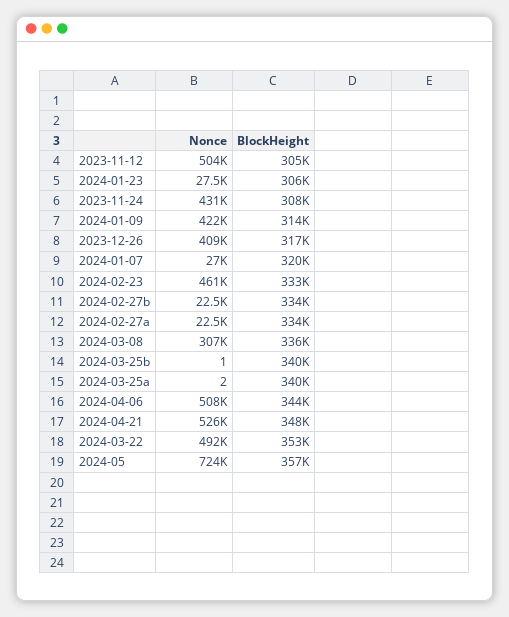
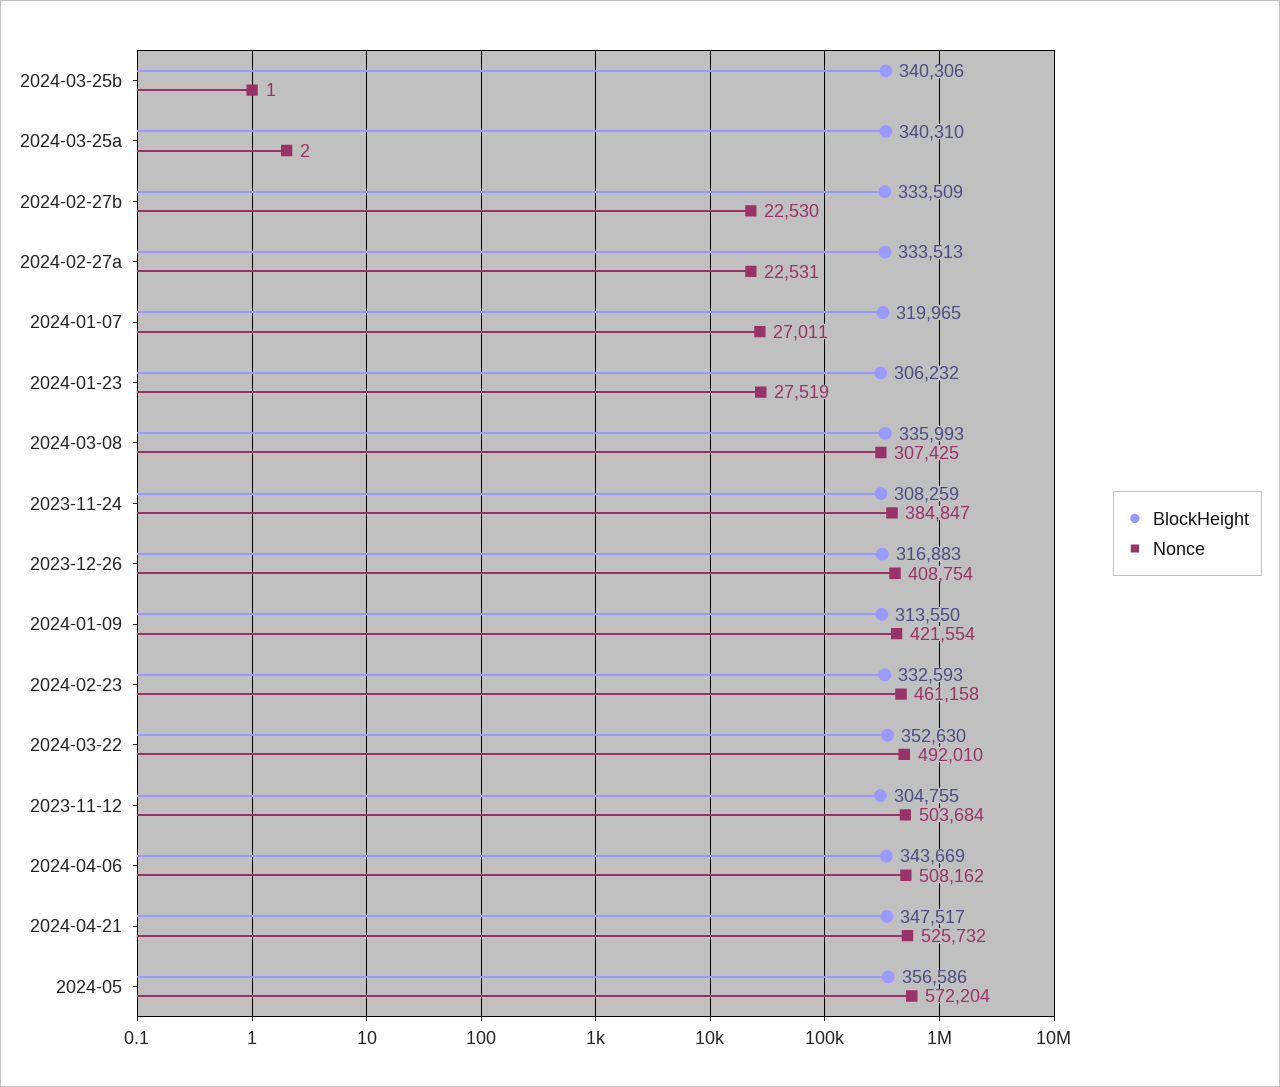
  {
    "Nonce": {
      "2023-11-12": 503684,
      "2024-01-23": 27519,
-     "2023-11-24": 431000,
+     "2023-11-24": 384847,
      "2024-01-09": 421554,
      "2023-12-26": 408754,
      "2024-01-07": 27011,
      "2024-02-23": 461158,
      "2024-02-27b": 22530,
      "2024-02-27a": 22531,
      "2024-03-08": 307425,
      "2024-03-25b": 1,
      "2024-03-25a": 2,
      "2024-04-06": 508162,
      "2024-04-21": 525732,
      "2024-03-22": 492010,
-     "2024-05": 724000
+     "2024-05": 572204
    },
    "BlockHeight": {
      "2023-11-12": 304755,
      "2024-01-23": 306232,
      "2023-11-24": 308259,
      "2024-01-09": 313550,
      "2023-12-26": 316883,
      "2024-01-07": 319965,
      "2024-02-23": 332593,
      "2024-02-27b": 333509,
      "2024-02-27a": 333513,
      "2024-03-08": 335993,
      "2024-03-25b": 340306,
      "2024-03-25a": 340310,
      "2024-04-06": 343669,
      "2024-04-21": 347517,
      "2024-03-22": 352630,
      "2024-05": 356586
    }
  }

